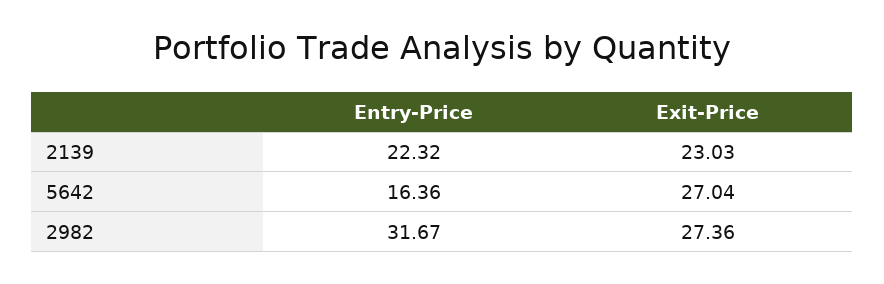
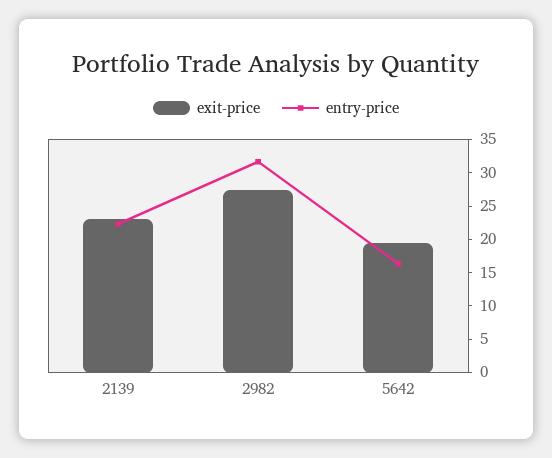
  {
    "Entry-Price": {
      "2139": 22.32,
      "5642": 16.36,
      "2982": 31.67
    },
    "Exit-Price": {
      "2139": 23.03,
-     "5642": 27.04,
+     "5642": 20,
      "2982": 27.36
    }
  }

